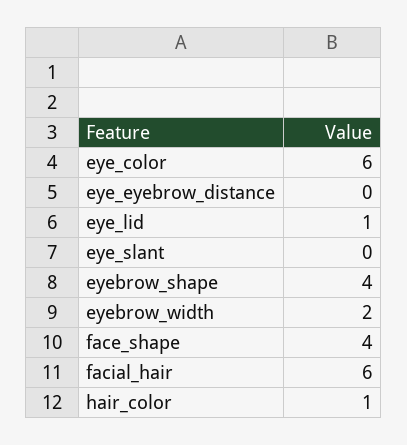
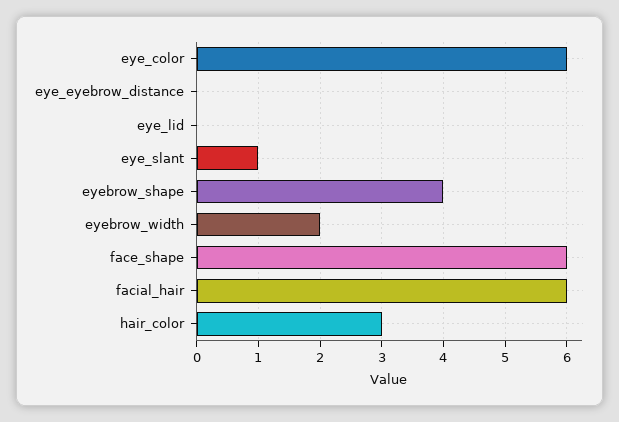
  {
    "eye_color": 6,
    "eye_eyebrow_distance": 0,
-   "eye_lid": 1,
+   "eye_lid": 0,
-   "eye_slant": 0,
+   "eye_slant": 1,
    "eyebrow_shape": 4,
    "eyebrow_width": 2,
-   "face_shape": 4,
+   "face_shape": 6,
    "facial_hair": 6,
-   "hair_color": 1
+   "hair_color": 3
  }

